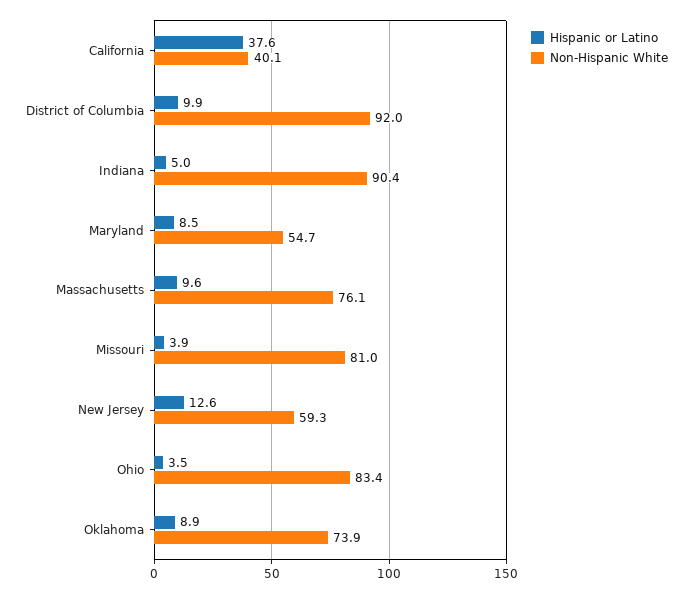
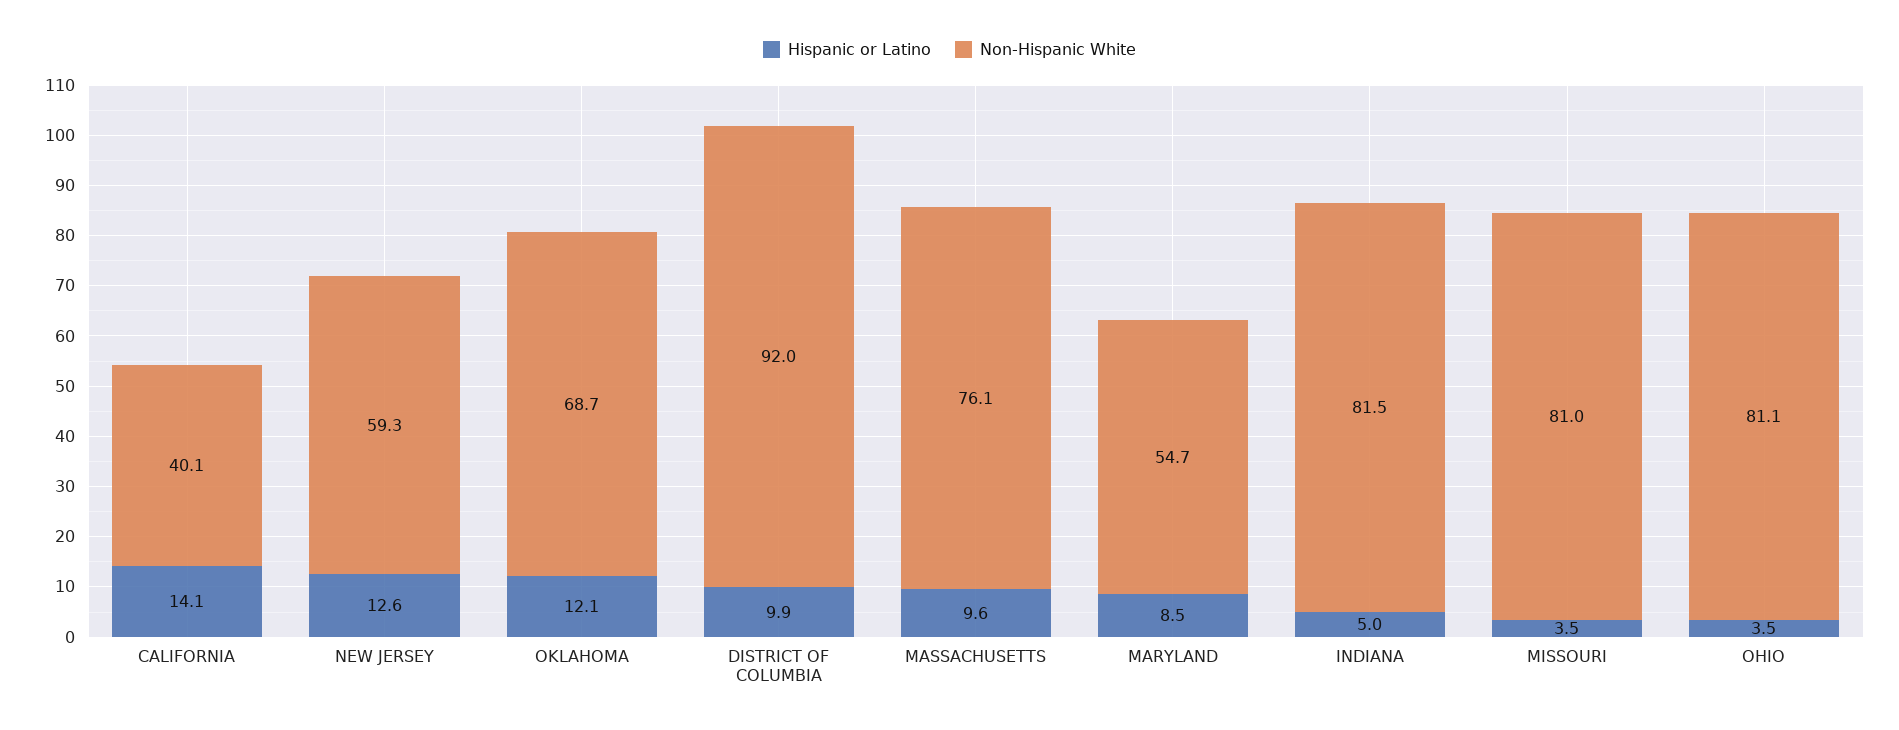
  {
    "Hispanic or Latino": {
-     "California": 37.6,
+     "California": 14.1,
      "District of Columbia": 9.9,
      "Indiana": 5,
      "Maryland": 8.5,
      "Massachusetts": 9.6,
-     "Missouri": 3.9,
+     "Missouri": 3.5,
      "New Jersey": 12.6,
      "Ohio": 3.5,
-     "Oklahoma": 8.9
+     "Oklahoma": 12.1
    },
    "Non-Hispanic White": {
      "California": 40.1,
      "District of Columbia": 92,
-     "Indiana": 90.4,
+     "Indiana": 81.5,
      "Maryland": 54.7,
      "Massachusetts": 76.1,
      "Missouri": 81,
      "New Jersey": 59.3,
-     "Ohio": 83.4,
+     "Ohio": 81.1,
-     "Oklahoma": 73.9
+     "Oklahoma": 68.7
    }
  }

